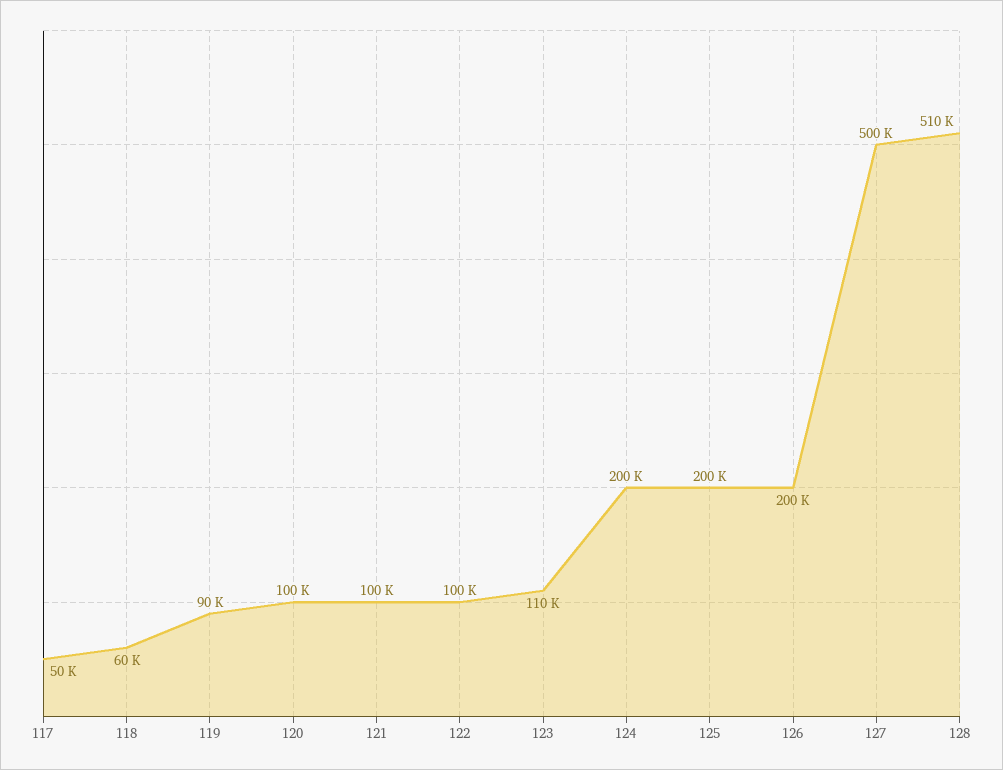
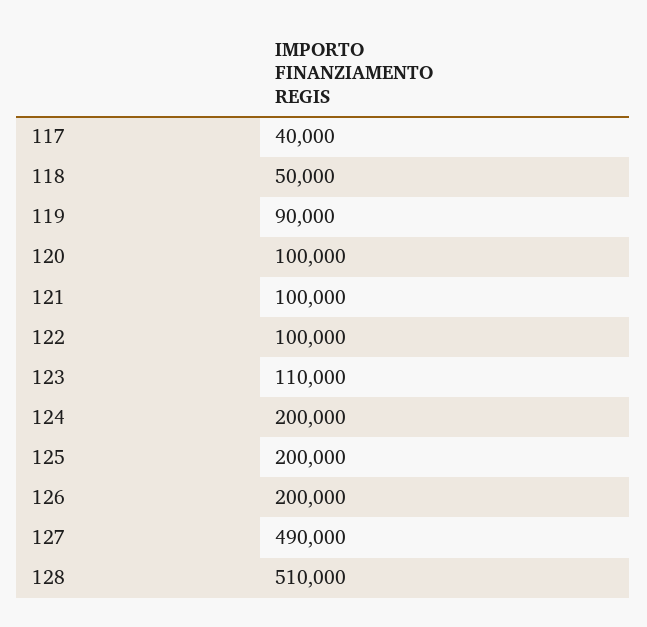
  {
-   "117": 50000,
+   "117": 40000,
-   "118": 60000,
+   "118": 50000,
    "119": 90000,
    "120": 100000,
    "121": 100000,
    "122": 100000,
    "123": 110000,
    "124": 200000,
    "125": 200000,
    "126": 200000,
-   "127": 500000,
+   "127": 490000,
    "128": 510000
  }

